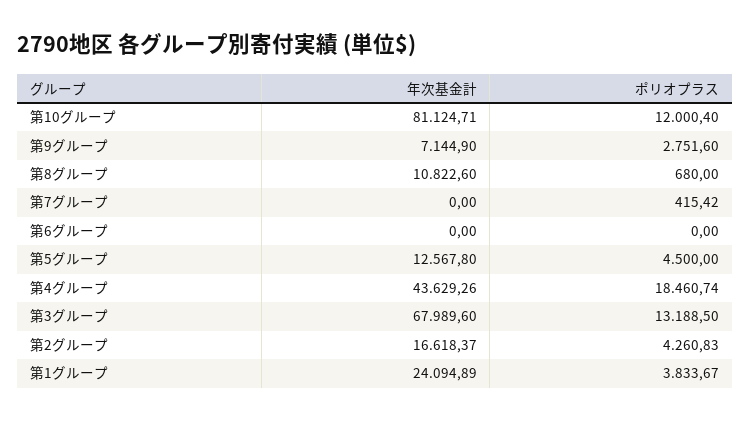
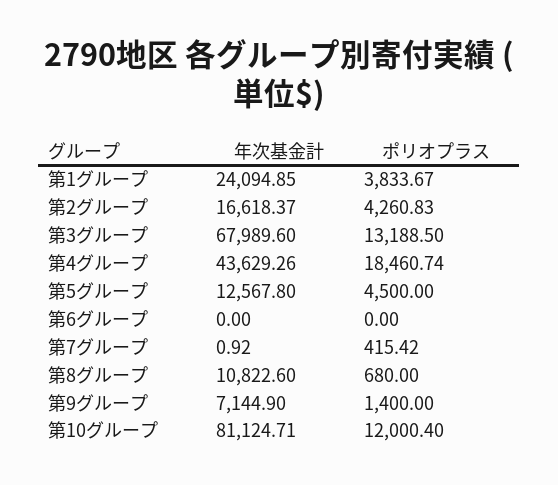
  {
    "年次基金計": {
      "第10グループ": 81124.71,
      "第9グループ": 7144.9,
      "第8グループ": 10822.6,
-     "第7グループ": 0,
+     "第7グループ": 0.92,
      "第6グループ": 0,
      "第5グループ": 12567.8,
      "第4グループ": 43629.26,
      "第3グループ": 67989.6,
      "第2グループ": 16618.37,
-     "第1グループ": 24094.89
+     "第1グループ": 24094.85
    },
    "ポリオプラス": {
      "第10グループ": 12000.4,
-     "第9グループ": 2751.6,
+     "第9グループ": 1400,
      "第8グループ": 680,
      "第7グループ": 415.42,
      "第6グループ": 0,
      "第5グループ": 4500,
      "第4グループ": 18460.74,
      "第3グループ": 13188.5,
      "第2グループ": 4260.83,
      "第1グループ": 3833.67
    }
  }

